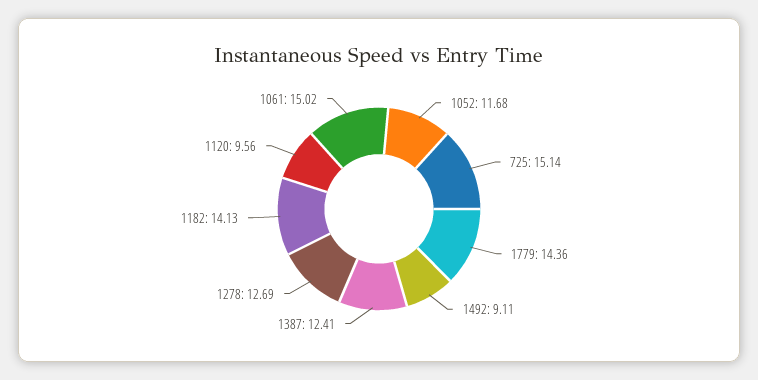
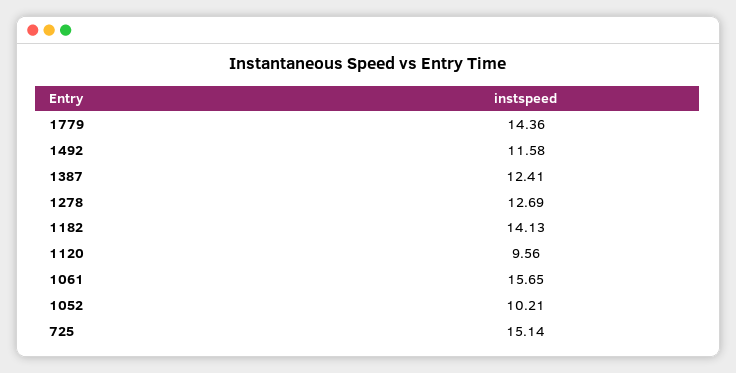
  {
-   "1052": 11.68,
+   "1052": 10.21,
    "725": 15.14,
    "1779": 14.36,
-   "1492": 9.11,
+   "1492": 11.58,
    "1387": 12.41,
    "1278": 12.69,
    "1182": 14.13,
    "1120": 9.56,
-   "1061": 15.02
+   "1061": 15.65
  }

